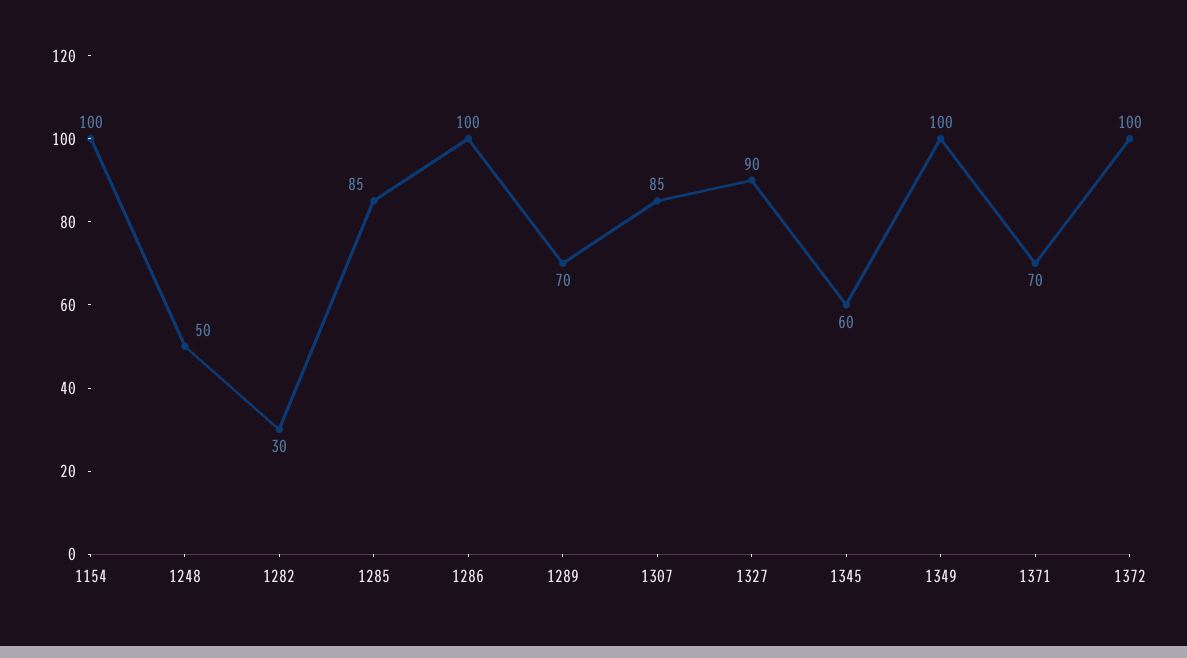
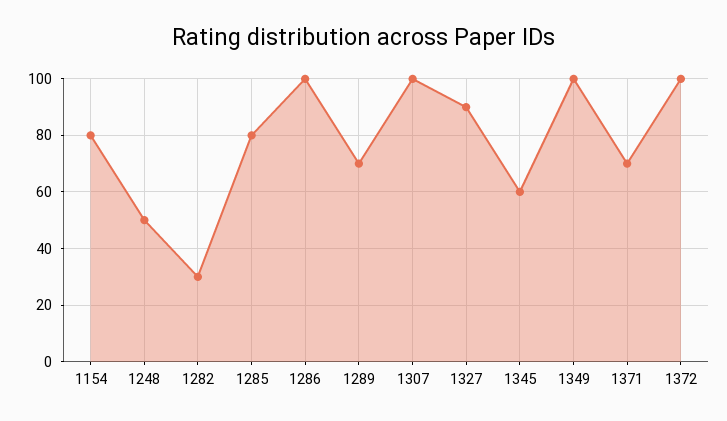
  {
-   "1154": 100,
+   "1154": 80,
    "1248": 50,
    "1282": 30,
-   "1285": 85,
+   "1285": 80,
    "1286": 100,
    "1289": 70,
-   "1307": 85,
+   "1307": 100,
    "1327": 90,
    "1345": 60,
    "1349": 100,
    "1371": 70,
    "1372": 100
  }

